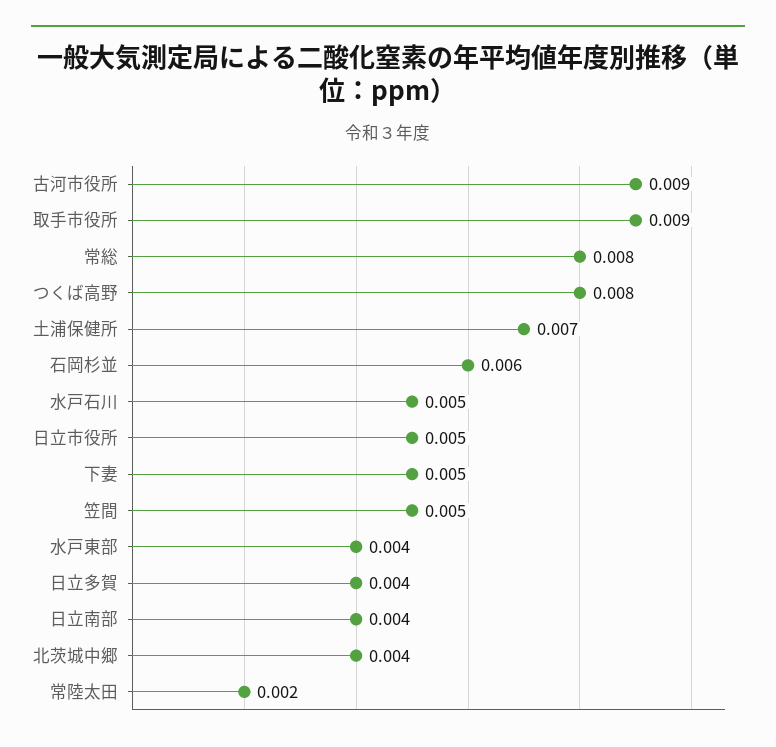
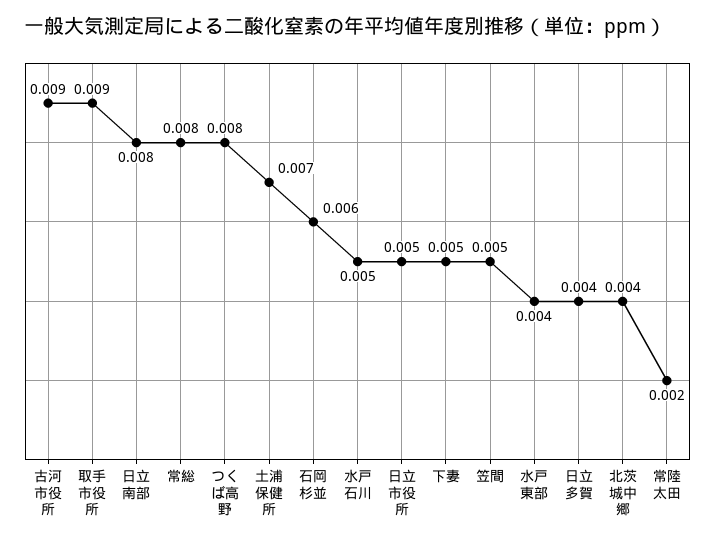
  {
    "古河市役所": 0.009,
    "取手市役所": 0.009,
    "常総": 0.008,
    "つくば高野": 0.008,
    "土浦保健所": 0.007,
    "石岡杉並": 0.006,
    "水戸石川": 0.005,
    "日立市役所": 0.005,
    "下妻": 0.005,
    "笠間": 0.005,
    "水戸東部": 0.004,
    "日立多賀": 0.004,
-   "日立南部": 0.004,
+   "日立南部": 0.008,
    "北茨城中郷": 0.004,
    "常陸太田": 0.002
  }

